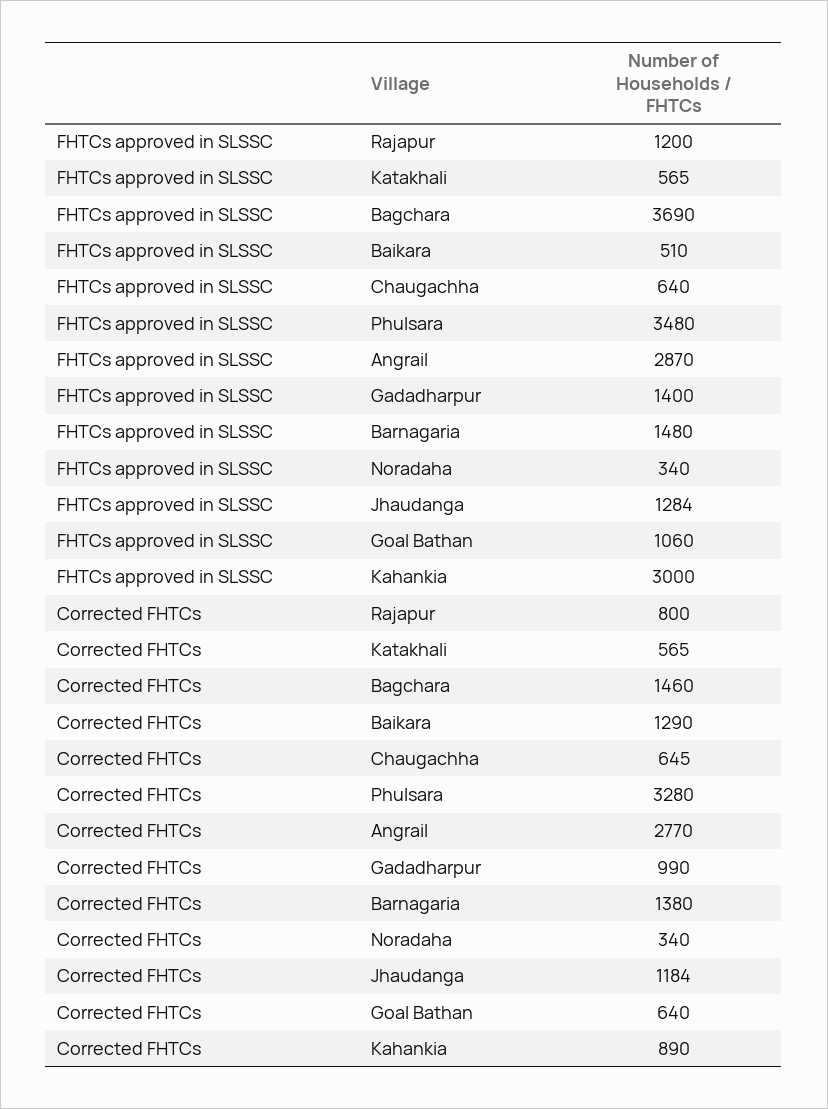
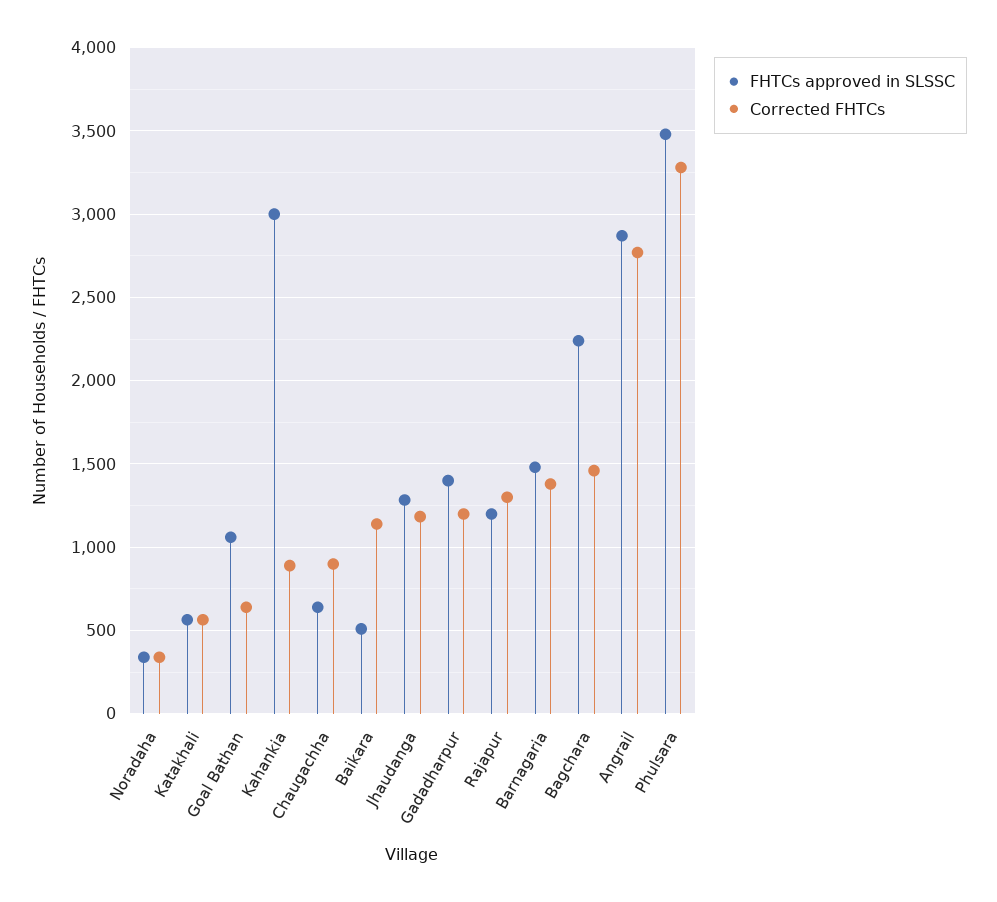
  {
    "FHTCs approved in SLSSC": {
      "Rajapur": 1200,
      "Katakhali": 565,
-     "Bagchara": 3690,
+     "Bagchara": 2250,
      "Baikara": 510,
      "Chaugachha": 640,
      "Phulsara": 3480,
      "Angrail": 2870,
      "Gadadharpur": 1400,
      "Barnagaria": 1480,
      "Noradaha": 340,
      "Jhaudanga": 1284,
      "Goal Bathan": 1060,
      "Kahankia": 3000
    },
    "Corrected FHTCs": {
-     "Rajapur": 800,
+     "Rajapur": 1300,
      "Katakhali": 565,
      "Bagchara": 1460,
-     "Baikara": 1290,
+     "Baikara": 1150,
-     "Chaugachha": 645,
+     "Chaugachha": 900,
      "Phulsara": 3280,
      "Angrail": 2770,
-     "Gadadharpur": 990,
+     "Gadadharpur": 1200,
      "Barnagaria": 1380,
      "Noradaha": 340,
      "Jhaudanga": 1184,
      "Goal Bathan": 640,
      "Kahankia": 890
    }
  }

